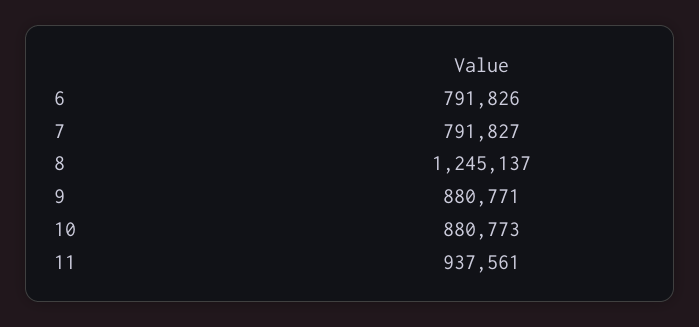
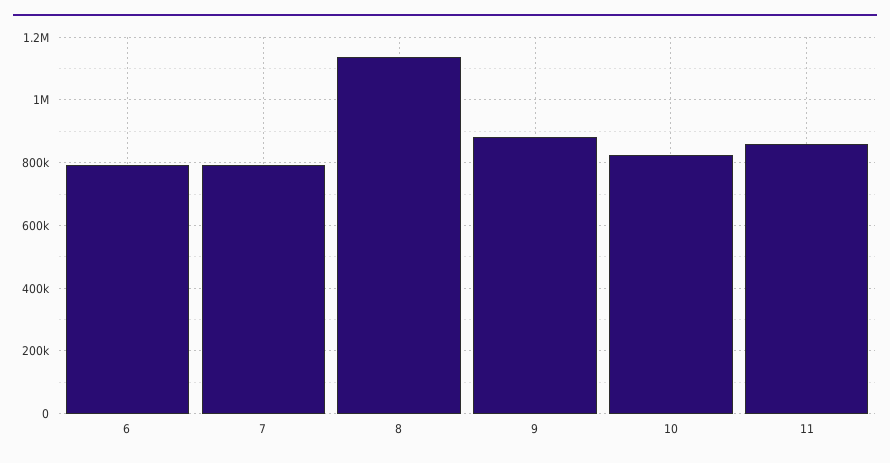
  {
    "6": 791826,
    "7": 791827,
-   "8": 1245137,
+   "8": 1140000,
    "9": 880771,
-   "10": 880773,
+   "10": 820000,
-   "11": 937561
+   "11": 860000
  }

